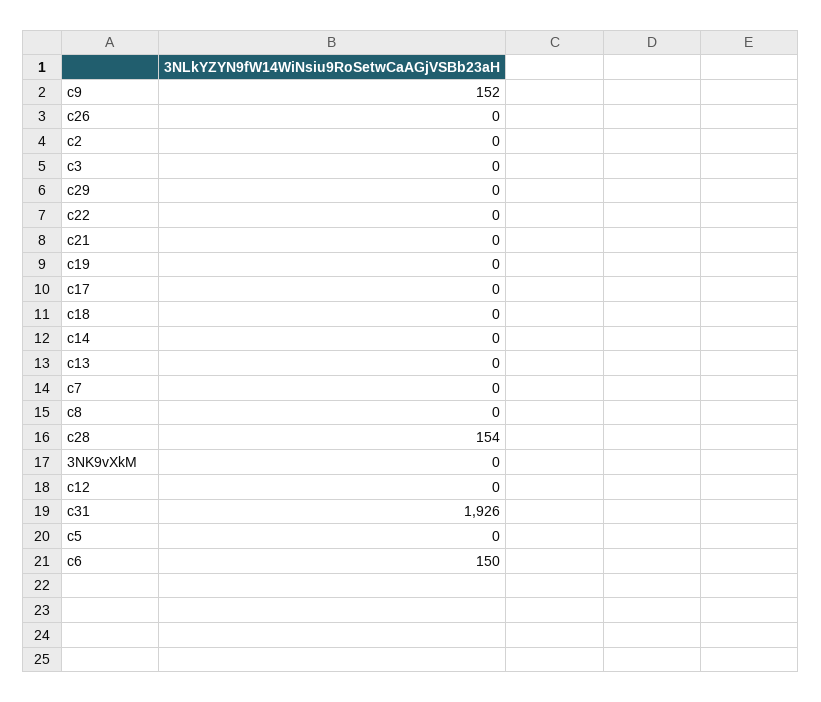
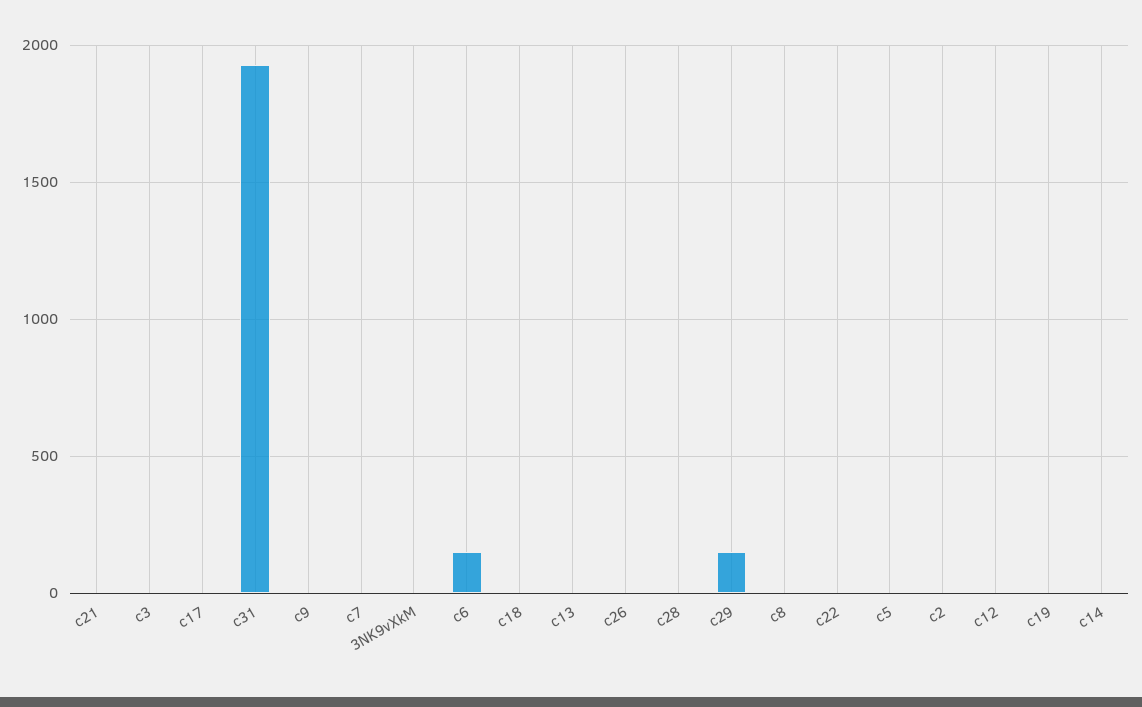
  {
-   "c9": 152,
+   "c9": 0,
    "c26": 0,
    "c2": 0,
    "c3": 0,
-   "c29": 0,
+   "c29": 150,
    "c22": 0,
    "c21": 0,
    "c19": 0,
    "c17": 0,
    "c18": 0,
    "c14": 0,
    "c13": 0,
    "c7": 0,
    "c8": 0,
-   "c28": 154,
+   "c28": 0,
    "3NK9vXkM": 0,
    "c12": 0,
    "c31": 1926,
    "c5": 0,
    "c6": 150
  }

